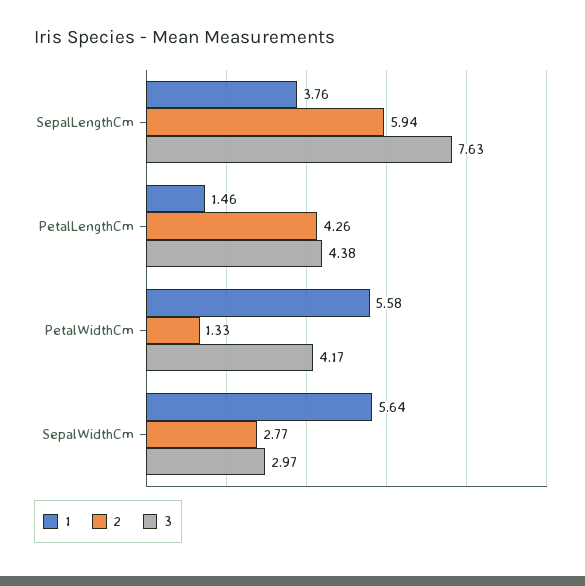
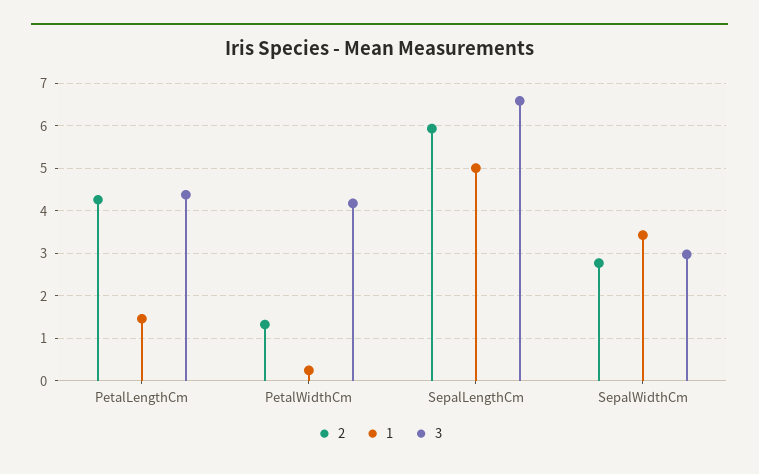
  {
    "1": {
-     "SepalLengthCm": 3.76,
+     "SepalLengthCm": 5,
      "PetalLengthCm": 1.46,
-     "PetalWidthCm": 5.58,
+     "PetalWidthCm": 0.2,
-     "SepalWidthCm": 5.64
+     "SepalWidthCm": 3.4
    },
    "2": {
      "SepalLengthCm": 5.94,
      "PetalLengthCm": 4.26,
      "PetalWidthCm": 1.33,
      "SepalWidthCm": 2.77
    },
    "3": {
-     "SepalLengthCm": 7.63,
+     "SepalLengthCm": 6.6,
      "PetalLengthCm": 4.38,
      "PetalWidthCm": 4.17,
      "SepalWidthCm": 2.97
    }
  }

